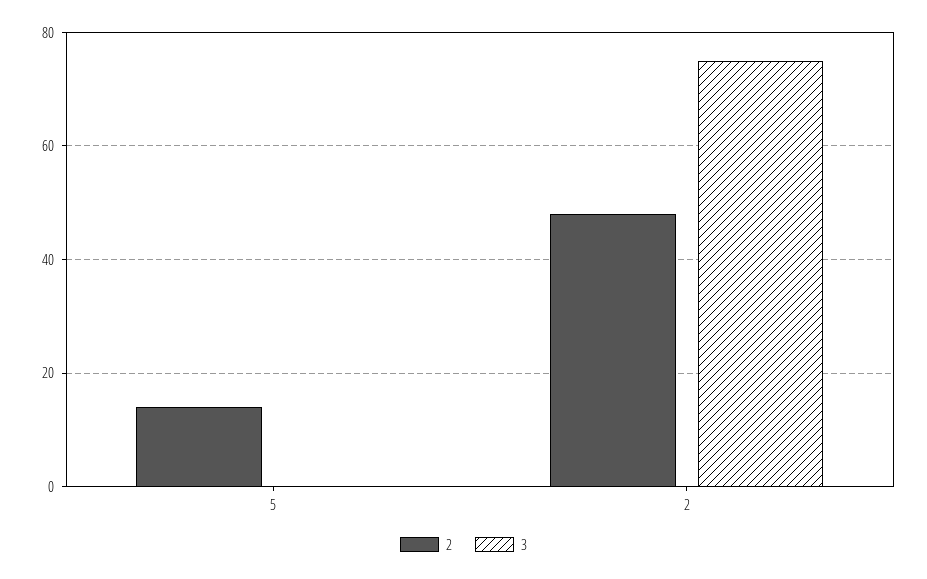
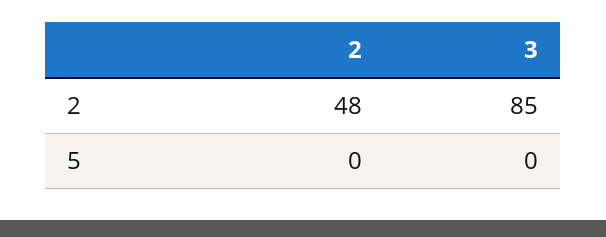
  {
    "2": {
-     "5": 15,
+     "5": 0,
      "2": 48
    },
    "3": {
      "5": 0,
-     "2": 75
+     "2": 85
    }
  }

